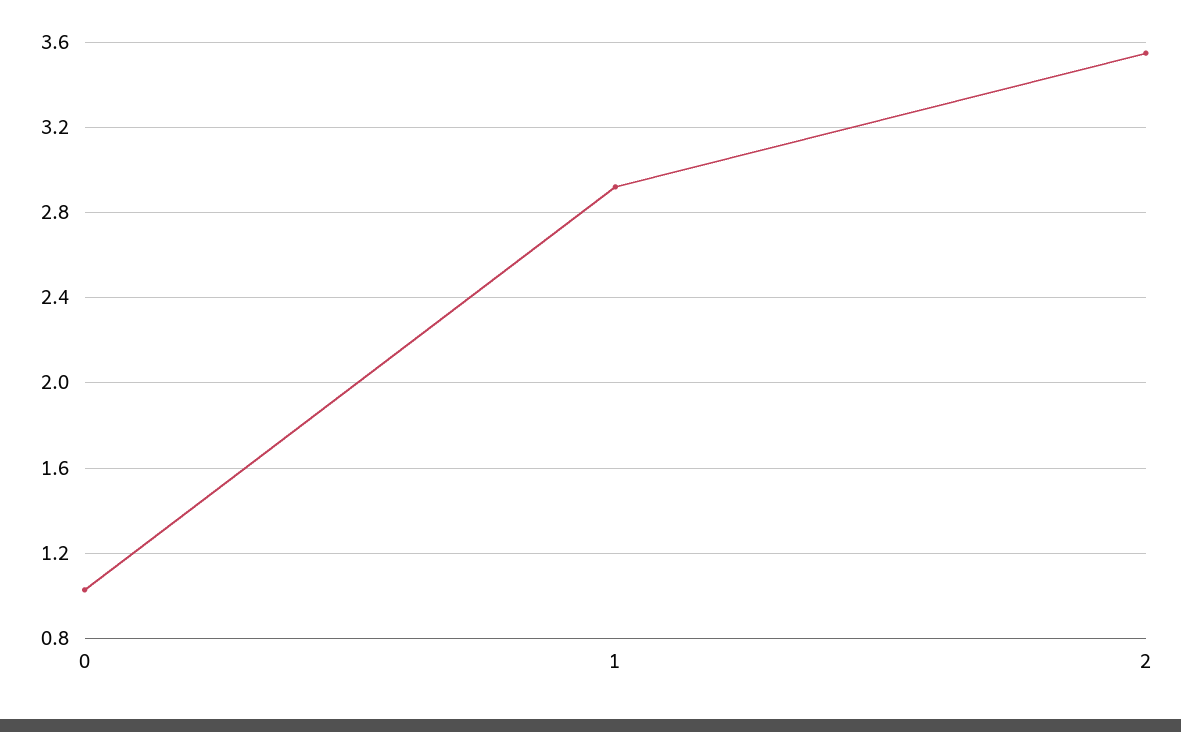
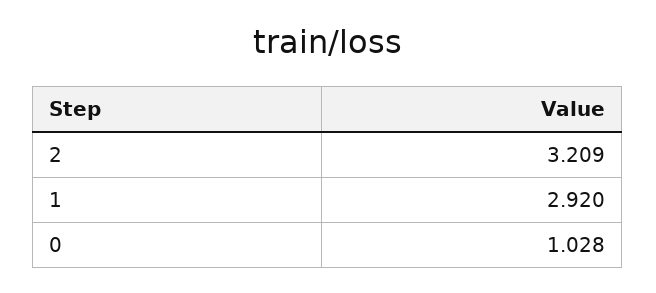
  {
    "0": 1.028,
    "1": 2.92,
-   "2": 3.55
+   "2": 3.209
  }

